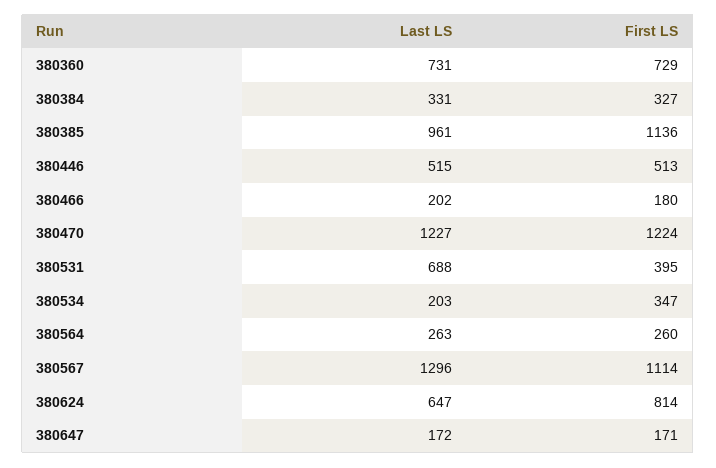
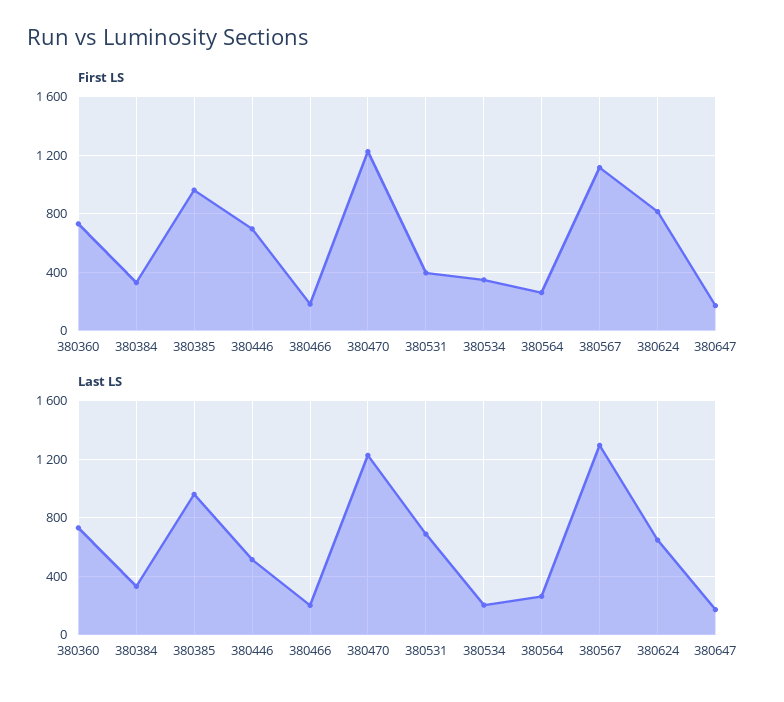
  {
    "Last LS": {
      "380360": 731,
      "380384": 331,
      "380385": 961,
      "380446": 515,
      "380466": 202,
      "380470": 1227,
      "380531": 688,
      "380534": 203,
      "380564": 263,
      "380567": 1296,
      "380624": 647,
      "380647": 172
    },
    "First LS": {
      "380360": 729,
      "380384": 327,
-     "380385": 1136,
+     "380385": 950,
-     "380446": 513,
+     "380446": 700,
      "380466": 180,
      "380470": 1224,
      "380531": 395,
      "380534": 347,
      "380564": 260,
      "380567": 1114,
      "380624": 814,
      "380647": 171
    }
  }

